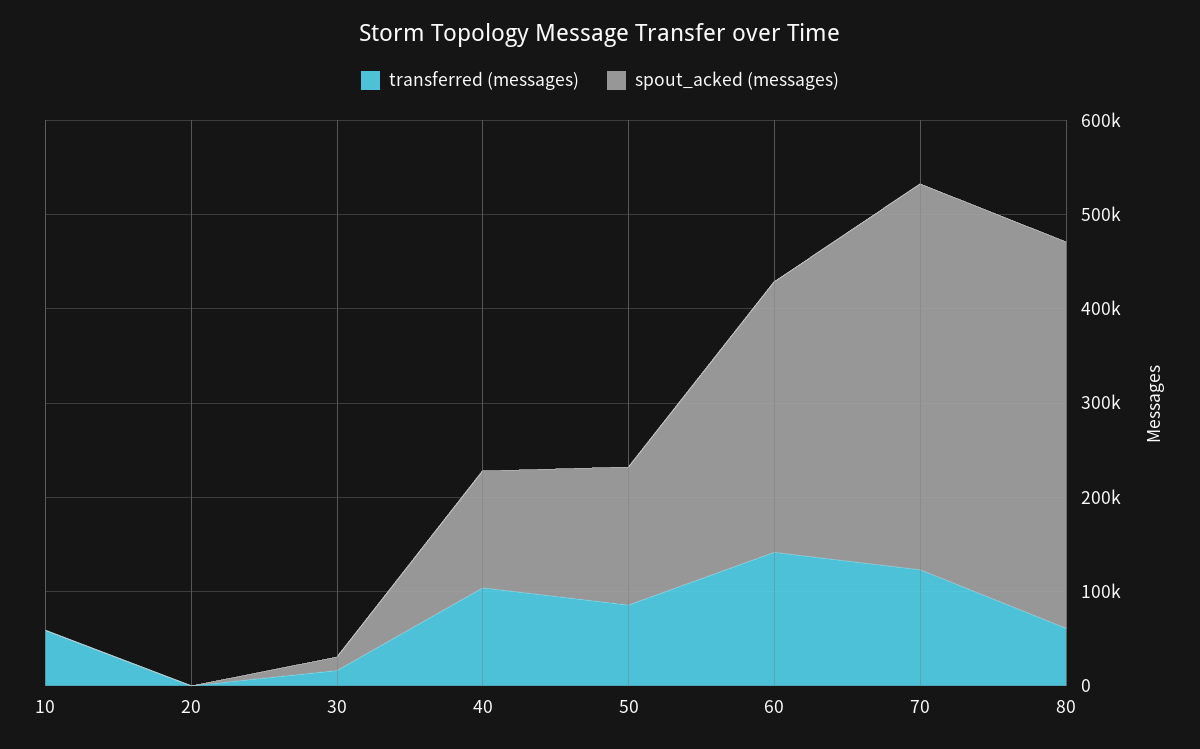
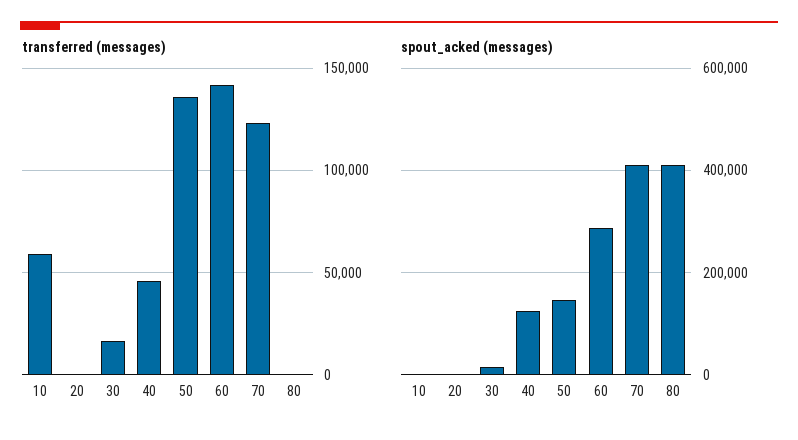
  {
    "transferred (messages)": {
      "10": 60000,
      "20": 0,
      "30": 15000,
-     "40": 100000,
+     "40": 45000,
-     "50": 80000,
+     "50": 135000,
      "60": 140000,
      "70": 125000,
-     "80": 60000
+     "80": 0
    },
    "spout_acked (messages)": {
      "10": 0,
      "20": 0,
      "30": 20000,
      "40": 120000,
      "50": 140000,
      "60": 280000,
      "70": 400000,
      "80": 400000
    }
  }

